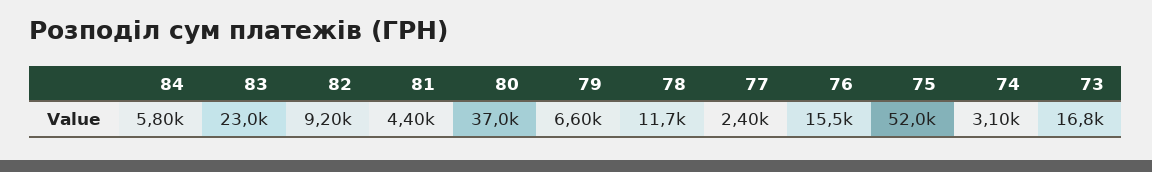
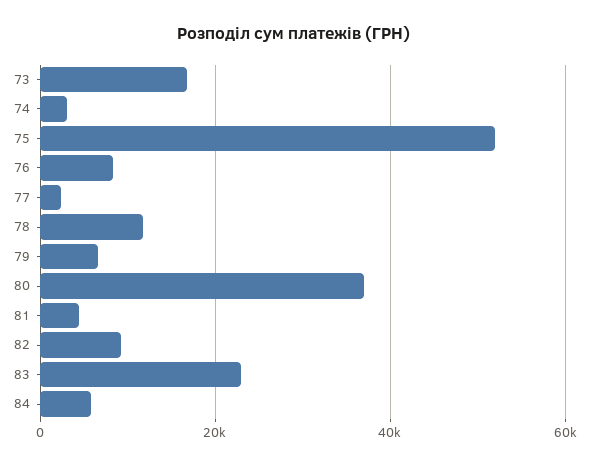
  {
    "84": 5800,
    "83": 23000,
    "82": 9200,
    "81": 4400,
    "80": 37000,
    "79": 6600,
    "78": 11700,
    "77": 2400,
-   "76": 15500,
+   "76": 8000,
    "75": 52000,
    "74": 3100,
    "73": 16800
  }

